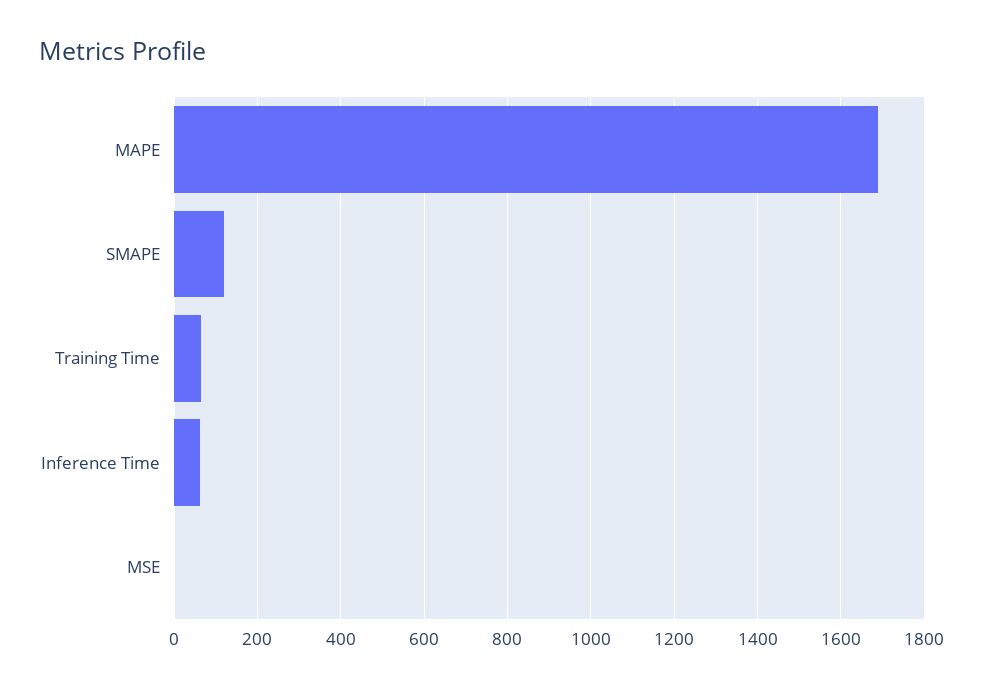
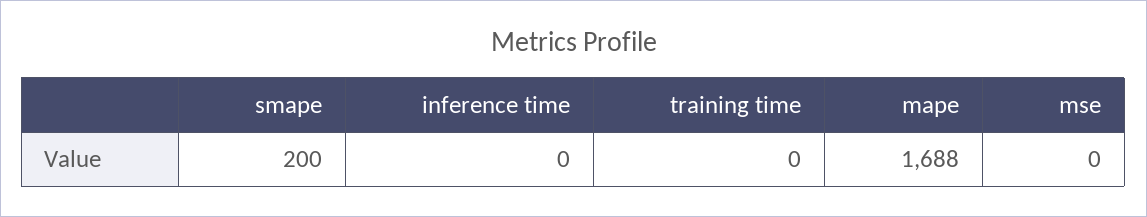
  {
    "MAPE": 1688,
-   "SMAPE": 120,
+   "SMAPE": 200,
-   "Training Time": 60,
+   "Training Time": 0,
-   "Inference Time": 60,
+   "Inference Time": 0,
    "MSE": 0
  }

